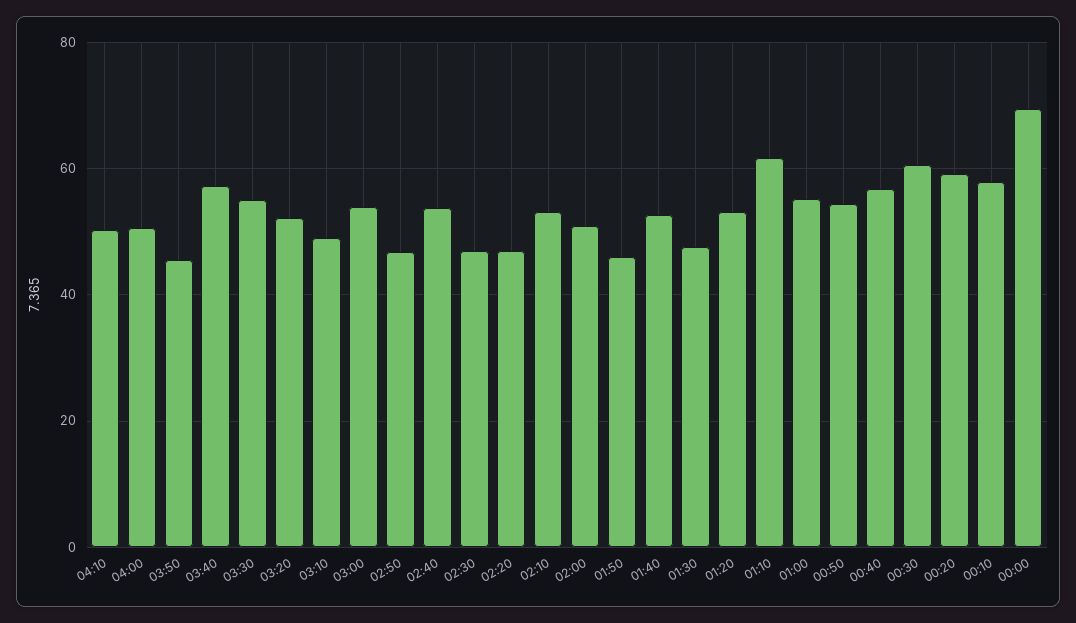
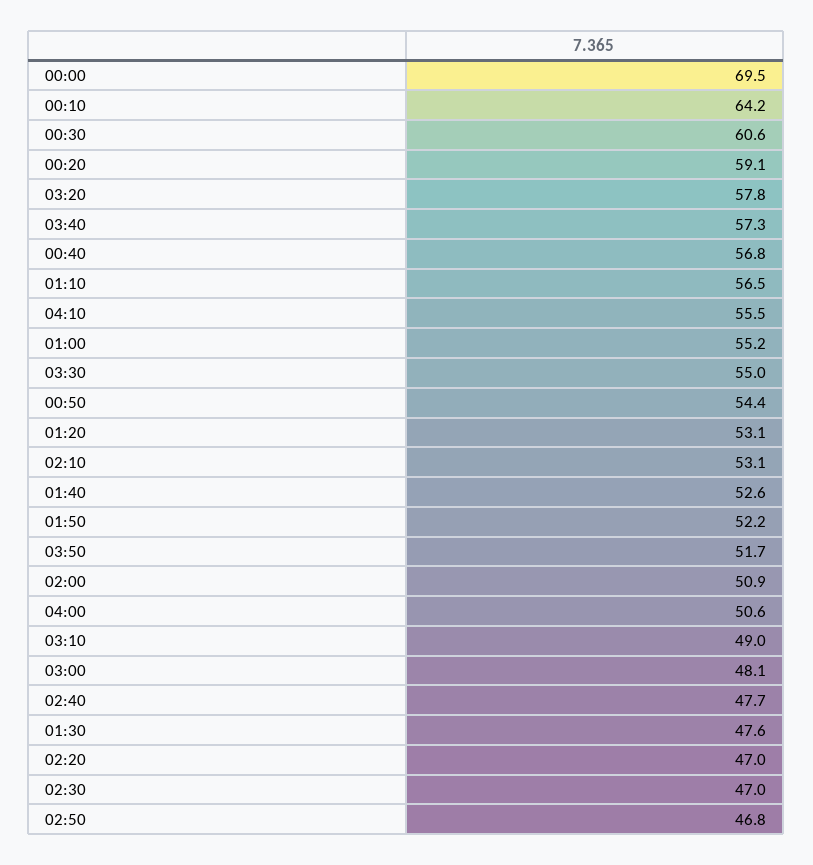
  {
-   "04:10": 50,
+   "04:10": 55.5,
    "04:00": 50.6,
-   "03:50": 46,
+   "03:50": 51.7,
    "03:40": 57.3,
    "03:30": 55,
-   "03:20": 52,
+   "03:20": 57.8,
    "03:10": 49,
-   "03:00": 54,
+   "03:00": 48.1,
    "02:50": 46.8,
-   "02:40": 54,
+   "02:40": 47.7,
    "02:30": 47,
    "02:20": 47,
    "02:10": 53.1,
    "02:00": 50.9,
-   "01:50": 46,
+   "01:50": 52.2,
    "01:40": 52.6,
    "01:30": 47.6,
    "01:20": 53.1,
-   "01:10": 62,
+   "01:10": 56.5,
    "01:00": 55.2,
    "00:50": 54.4,
    "00:40": 56.8,
    "00:30": 60.6,
    "00:20": 59.1,
-   "00:10": 58,
+   "00:10": 64.2,
    "00:00": 69.5
  }

